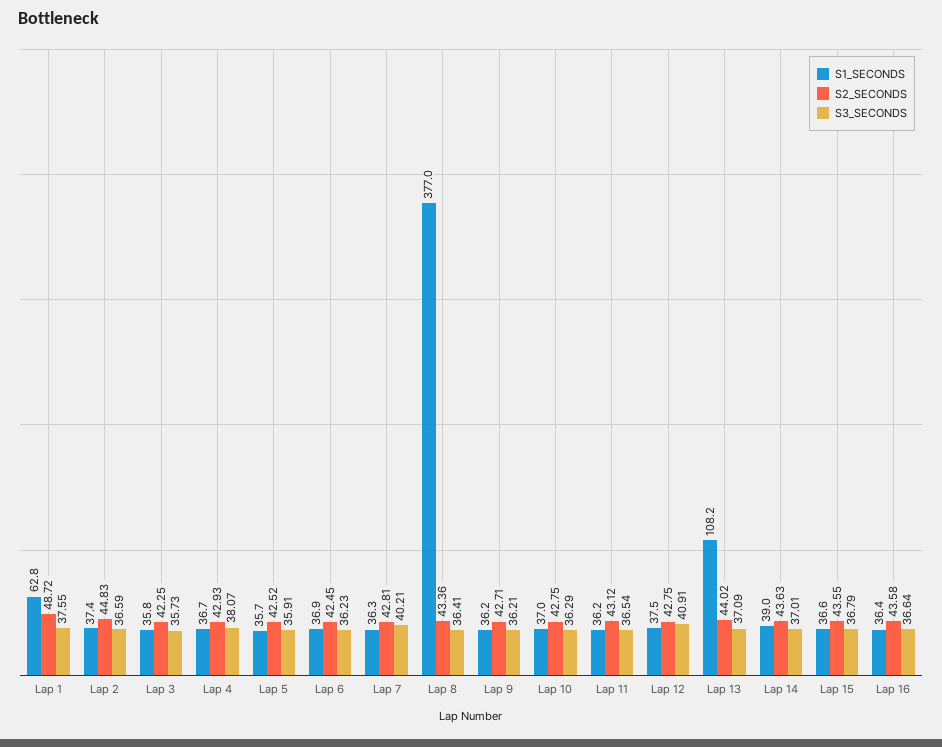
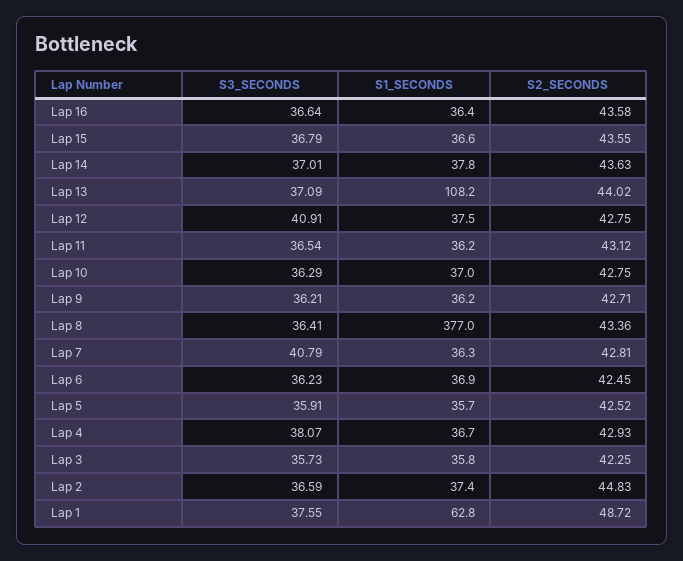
  {
    "S1_SECONDS": {
      "Lap 1": 62.8,
      "Lap 2": 37.4,
      "Lap 3": 35.8,
      "Lap 4": 36.7,
      "Lap 5": 35.7,
      "Lap 6": 36.9,
      "Lap 7": 36.3,
      "Lap 8": 377,
      "Lap 9": 36.2,
      "Lap 10": 37,
      "Lap 11": 36.2,
      "Lap 12": 37.5,
      "Lap 13": 108.2,
-     "Lap 14": 39,
+     "Lap 14": 37.8,
      "Lap 15": 36.6,
      "Lap 16": 36.4
    },
    "S2_SECONDS": {
      "Lap 1": 48.72,
      "Lap 2": 44.83,
      "Lap 3": 42.25,
      "Lap 4": 42.93,
      "Lap 5": 42.52,
      "Lap 6": 42.45,
      "Lap 7": 42.81,
      "Lap 8": 43.36,
      "Lap 9": 42.71,
      "Lap 10": 42.75,
      "Lap 11": 43.12,
      "Lap 12": 42.75,
      "Lap 13": 44.02,
      "Lap 14": 43.63,
      "Lap 15": 43.55,
      "Lap 16": 43.58
    },
    "S3_SECONDS": {
      "Lap 1": 37.55,
      "Lap 2": 36.59,
      "Lap 3": 35.73,
      "Lap 4": 38.07,
      "Lap 5": 35.91,
      "Lap 6": 36.23,
-     "Lap 7": 40.21,
+     "Lap 7": 40.79,
      "Lap 8": 36.41,
      "Lap 9": 36.21,
      "Lap 10": 36.29,
      "Lap 11": 36.54,
      "Lap 12": 40.91,
      "Lap 13": 37.09,
      "Lap 14": 37.01,
      "Lap 15": 36.79,
      "Lap 16": 36.64
    }
  }

